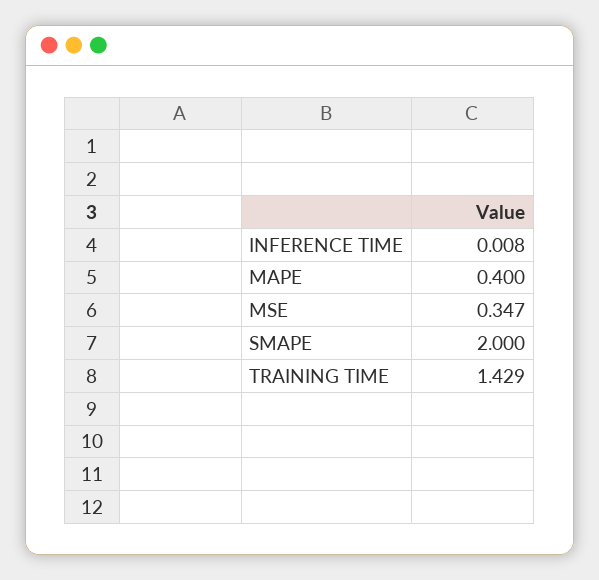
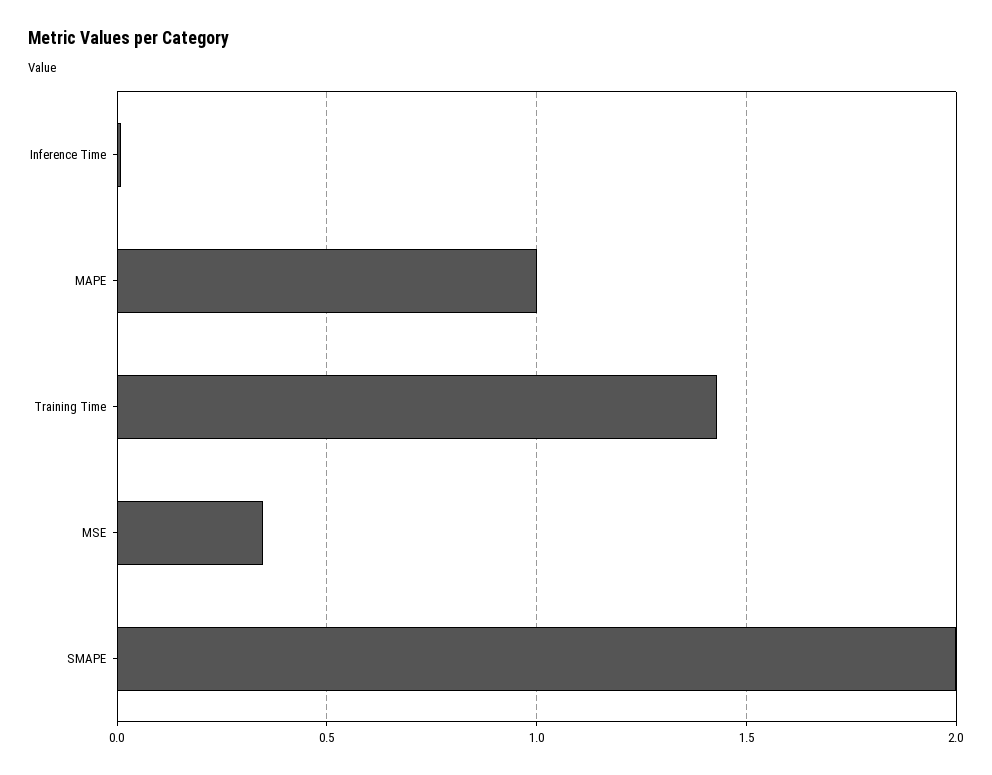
  {
    "INFERENCE TIME": 0.008,
-   "MAPE": 0.4,
+   "MAPE": 1,
    "MSE": 0.347,
    "SMAPE": 2,
    "TRAINING TIME": 1.429
  }

